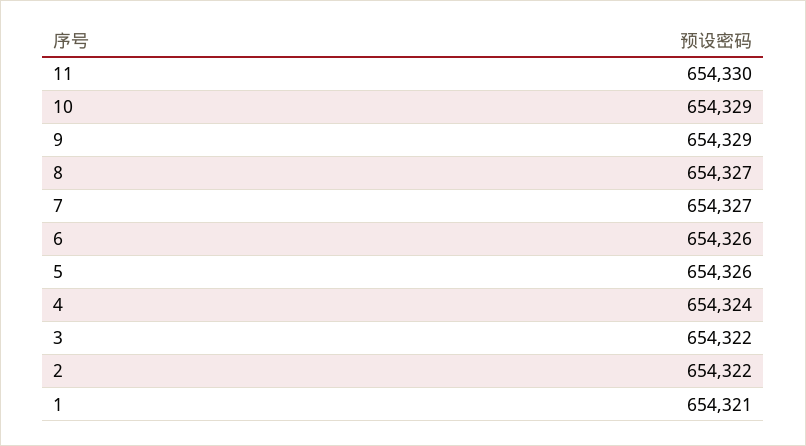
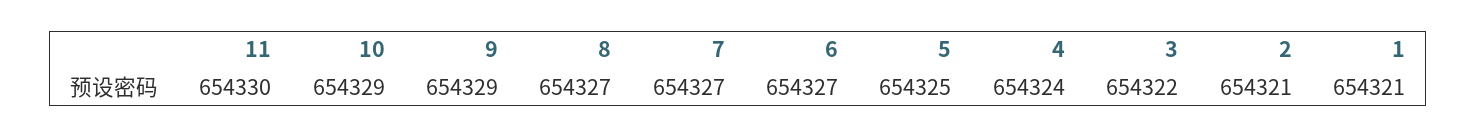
  {
    "11": 654330,
    "10": 654329,
    "9": 654329,
    "8": 654327,
    "7": 654327,
-   "6": 654326,
+   "6": 654327,
-   "5": 654326,
+   "5": 654325,
    "4": 654324,
    "3": 654322,
-   "2": 654322,
+   "2": 654321,
    "1": 654321
  }

